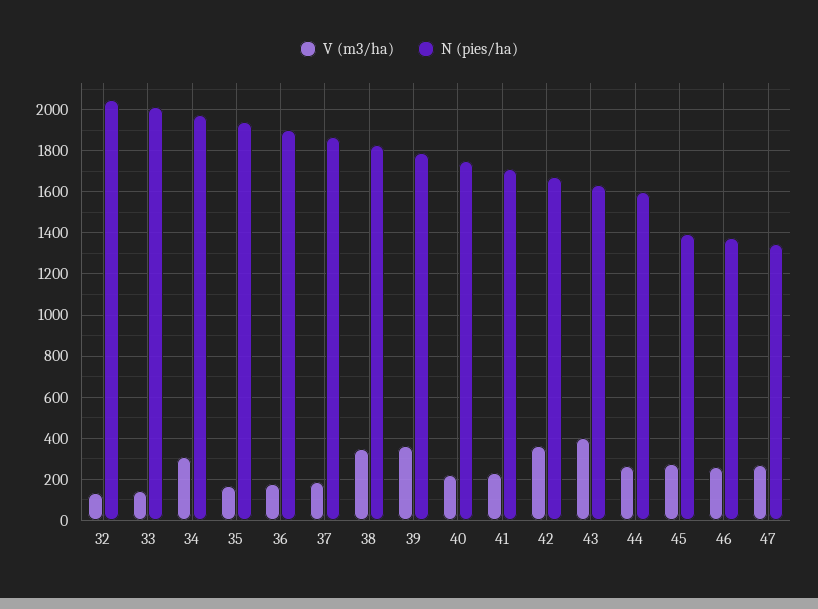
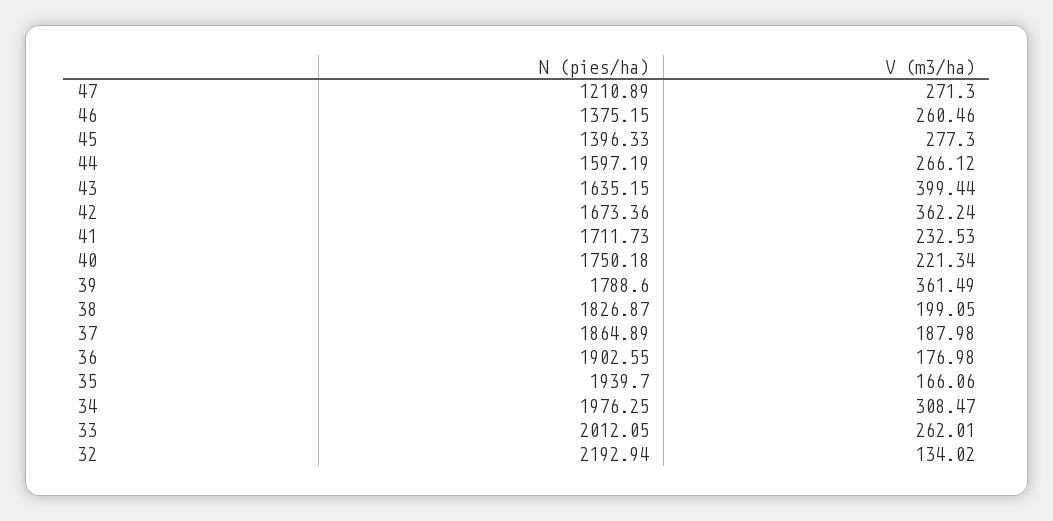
  {
    "V (m3/ha)": {
      "32": 134.02,
-     "33": 150,
+     "33": 262.01,
      "34": 308.47,
      "35": 166.06,
      "36": 176.98,
      "37": 187.98,
-     "38": 350,
+     "38": 199.05,
      "39": 361.49,
      "40": 221.34,
      "41": 232.53,
      "42": 362.24,
      "43": 399.44,
      "44": 266.12,
      "45": 277.3,
      "46": 260.46,
      "47": 271.3
    },
    "N (pies/ha)": {
-     "32": 2050,
+     "32": 2192.94,
      "33": 2012.05,
      "34": 1976.25,
      "35": 1939.7,
      "36": 1902.55,
      "37": 1864.89,
      "38": 1826.87,
      "39": 1788.6,
      "40": 1750.18,
      "41": 1711.73,
      "42": 1673.36,
      "43": 1635.15,
      "44": 1597.19,
      "45": 1396.33,
      "46": 1375.15,
-     "47": 1350
+     "47": 1210.89
    }
  }

